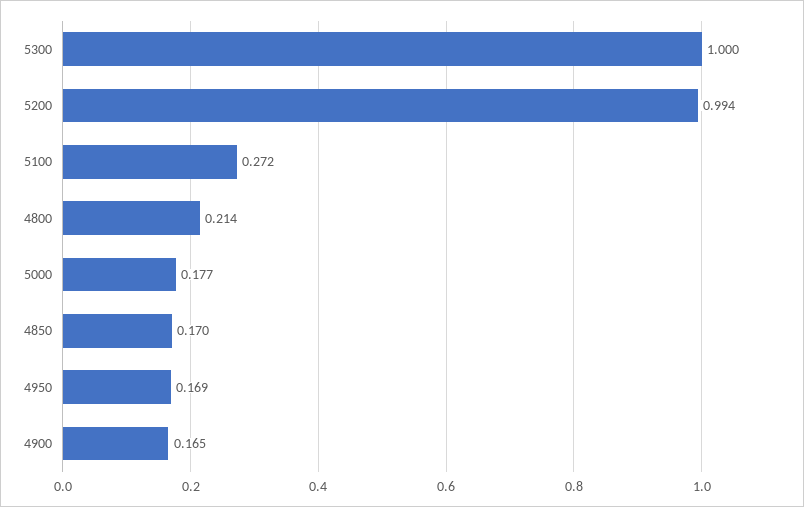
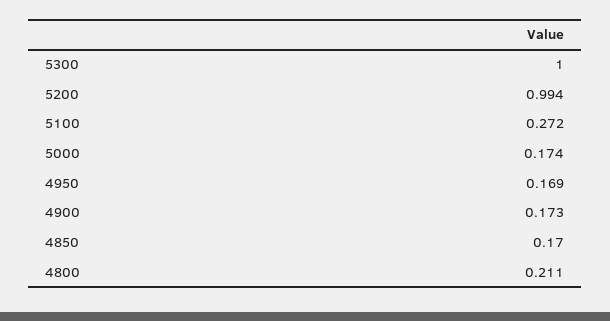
  {
    "5300": 1,
    "5200": 0.994,
    "5100": 0.272,
-   "4800": 0.214,
+   "4800": 0.211,
-   "5000": 0.177,
+   "5000": 0.174,
    "4850": 0.17,
    "4950": 0.169,
-   "4900": 0.165
+   "4900": 0.173
  }

